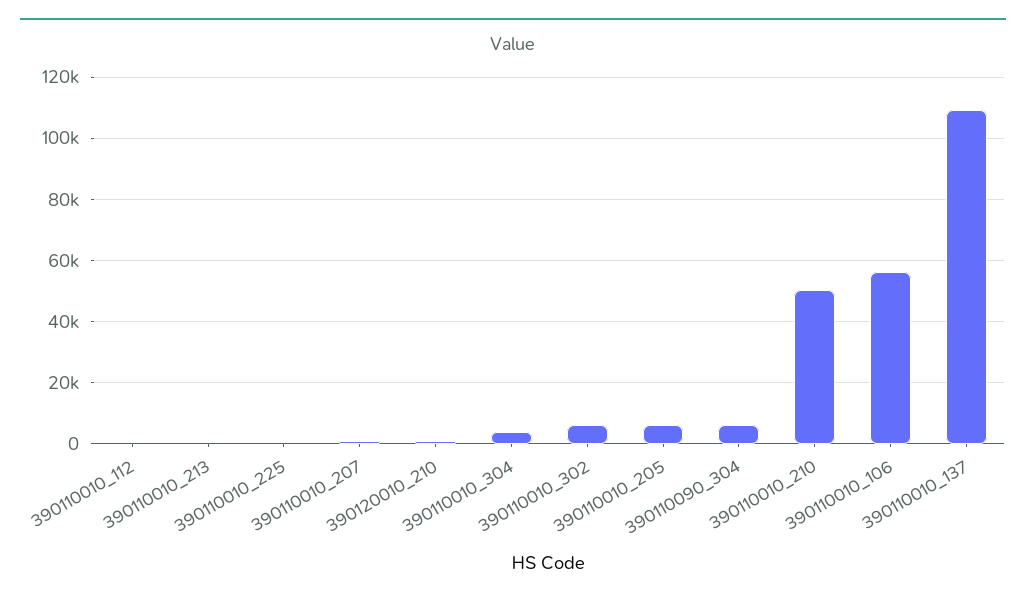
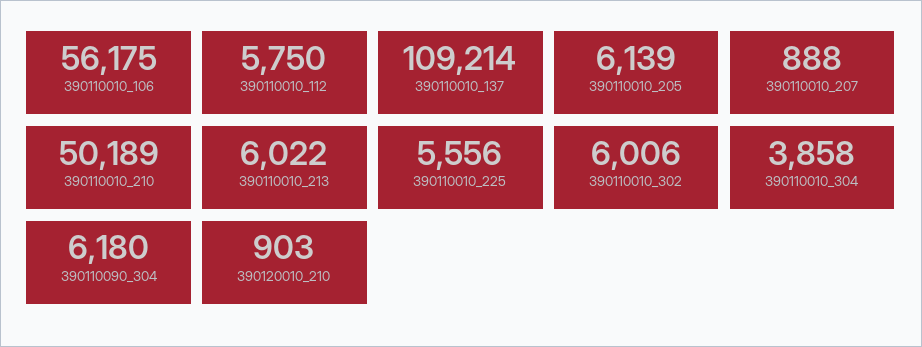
  {
-   "390110010_112": 0,
+   "390110010_112": 5750,
-   "390110010_213": 0,
+   "390110010_213": 6022,
-   "390110010_225": 0,
+   "390110010_225": 5556,
    "390110010_207": 888,
    "390120010_210": 903,
    "390110010_304": 3858,
    "390110010_302": 6006,
    "390110010_205": 6139,
    "390110090_304": 6180,
    "390110010_210": 50189,
    "390110010_106": 56175,
    "390110010_137": 109214
  }

